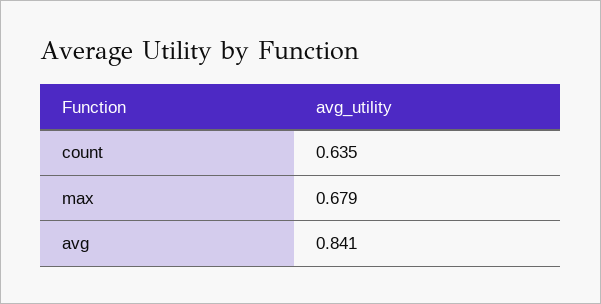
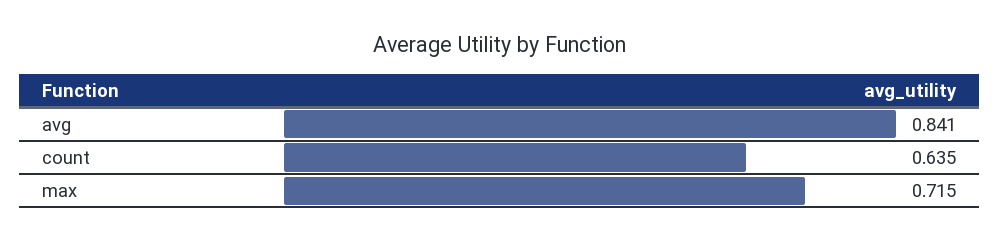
  {
    "count": 0.635,
-   "max": 0.679,
+   "max": 0.715,
    "avg": 0.841
  }

